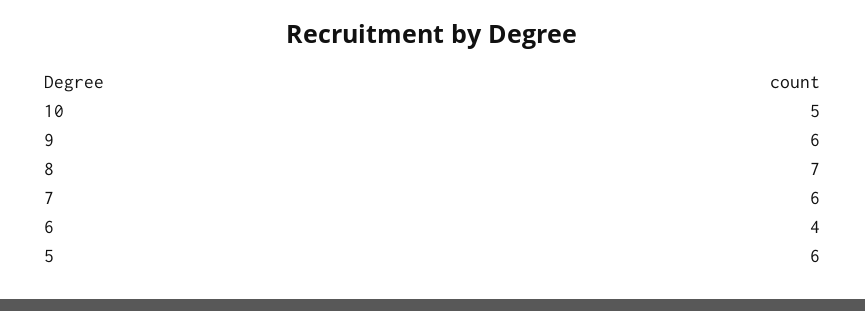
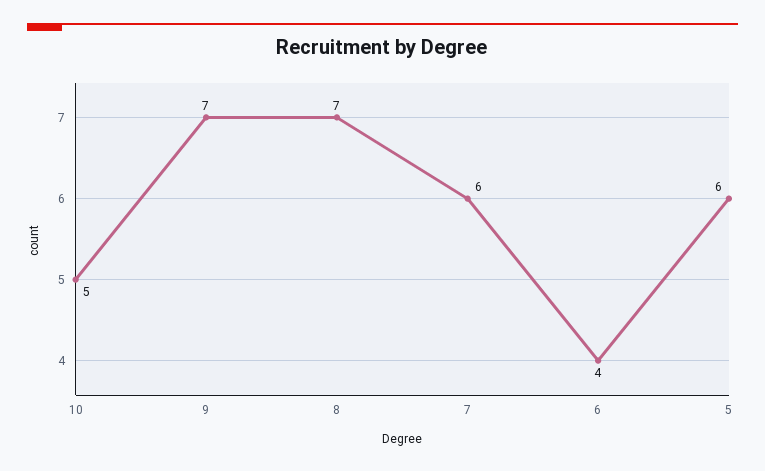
  {
    "10": 5,
-   "9": 6,
+   "9": 7,
    "8": 7,
    "7": 6,
    "6": 4,
    "5": 6
  }

